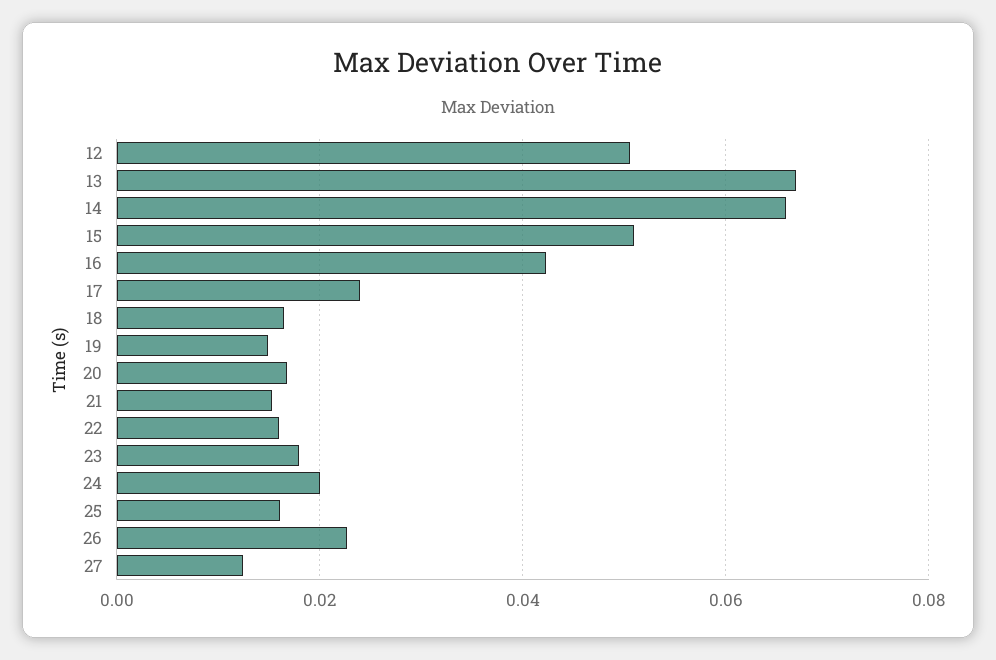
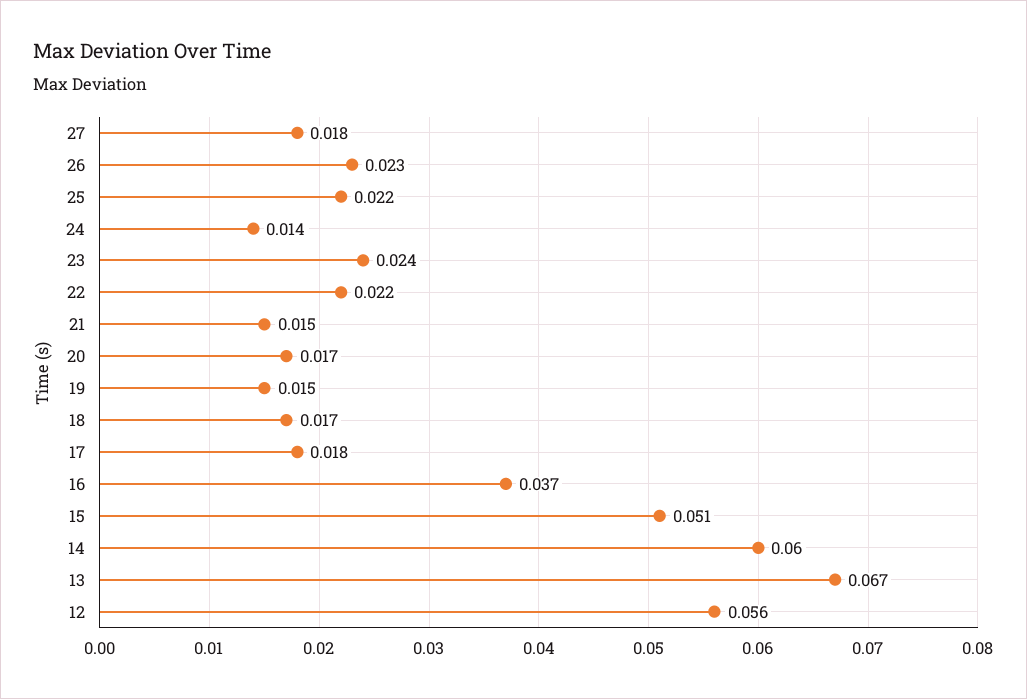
  {
-   "12": 0.05,
+   "12": 0.056,
    "13": 0.067,
-   "14": 0.066,
+   "14": 0.06,
    "15": 0.051,
-   "16": 0.042,
+   "16": 0.037,
-   "17": 0.024,
+   "17": 0.018,
    "18": 0.017,
    "19": 0.015,
    "20": 0.017,
    "21": 0.015,
-   "22": 0.016,
+   "22": 0.022,
-   "23": 0.018,
+   "23": 0.024,
-   "24": 0.02,
+   "24": 0.014,
-   "25": 0.016,
+   "25": 0.022,
    "26": 0.023,
-   "27": 0.012
+   "27": 0.018
  }

